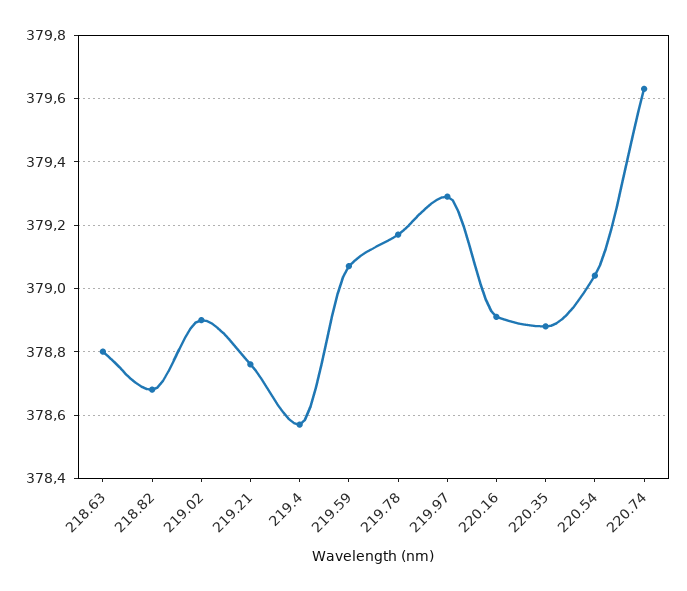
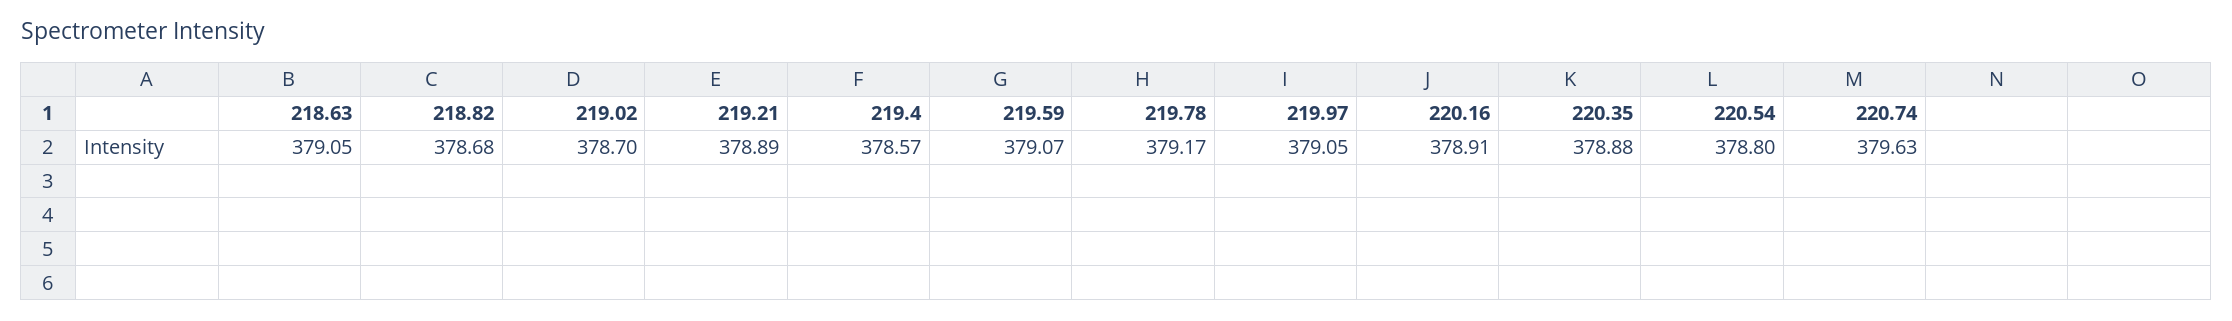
  {
-   "218.63": 378.8,
+   "218.63": 379.05,
    "218.82": 378.68,
-   "219.02": 378.9,
+   "219.02": 378.7,
-   "219.21": 378.75,
+   "219.21": 378.89,
    "219.4": 378.57,
    "219.59": 379.07,
    "219.78": 379.17,
-   "219.97": 379.3,
+   "219.97": 379.05,
    "220.16": 378.91,
    "220.35": 378.88,
-   "220.54": 379.05,
+   "220.54": 378.8,
    "220.74": 379.63
  }

